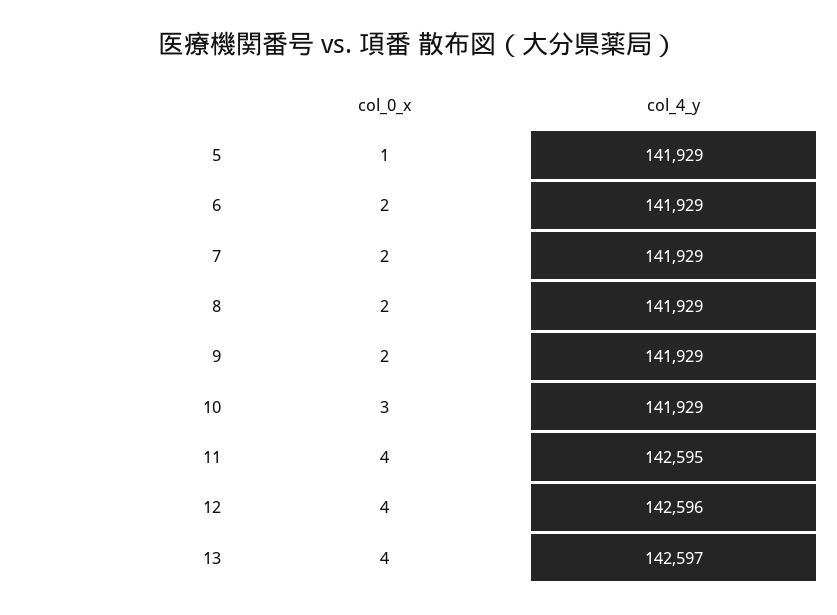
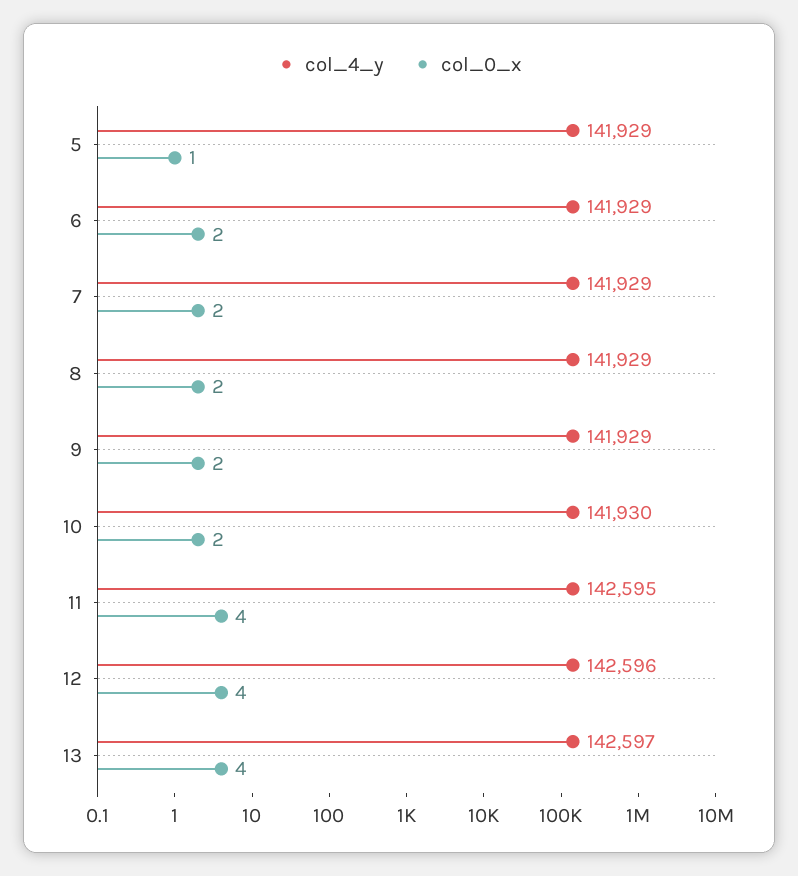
  {
    "col_0_x": {
      "5": 1,
      "6": 2,
      "7": 2,
      "8": 2,
      "9": 2,
-     "10": 3,
+     "10": 2,
      "11": 4,
      "12": 4,
      "13": 4
    },
    "col_4_y": {
      "5": 141929,
      "6": 141929,
      "7": 141929,
      "8": 141929,
      "9": 141929,
-     "10": 141929,
+     "10": 141930,
      "11": 142595,
      "12": 142596,
      "13": 142597
    }
  }

